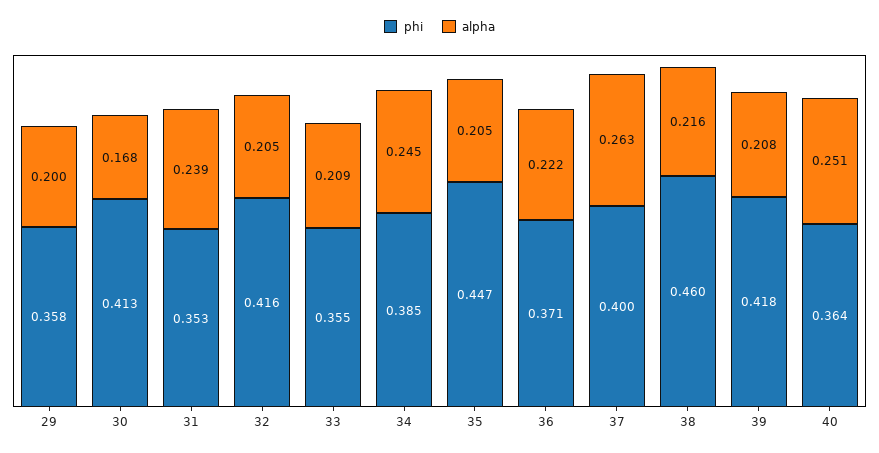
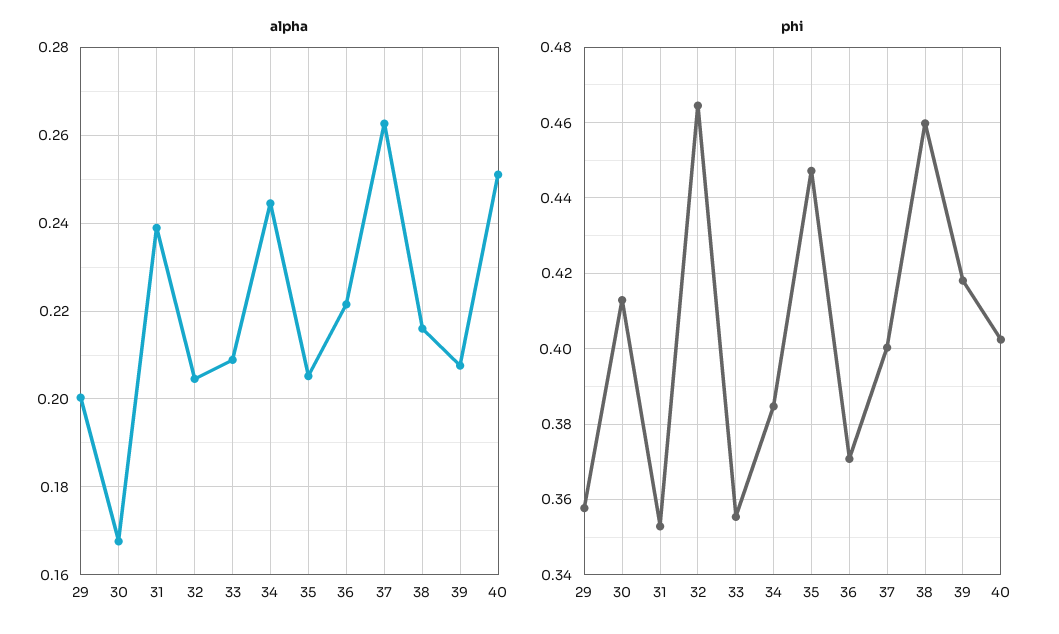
  {
    "phi": {
      "29": 0.358,
      "30": 0.413,
      "31": 0.353,
-     "32": 0.416,
+     "32": 0.464,
      "33": 0.355,
      "34": 0.385,
      "35": 0.447,
      "36": 0.371,
      "37": 0.4,
      "38": 0.46,
      "39": 0.418,
-     "40": 0.364
+     "40": 0.402
    },
    "alpha": {
      "29": 0.2,
      "30": 0.168,
      "31": 0.239,
      "32": 0.205,
      "33": 0.209,
      "34": 0.245,
      "35": 0.205,
      "36": 0.222,
      "37": 0.263,
      "38": 0.216,
      "39": 0.208,
      "40": 0.251
    }
  }

